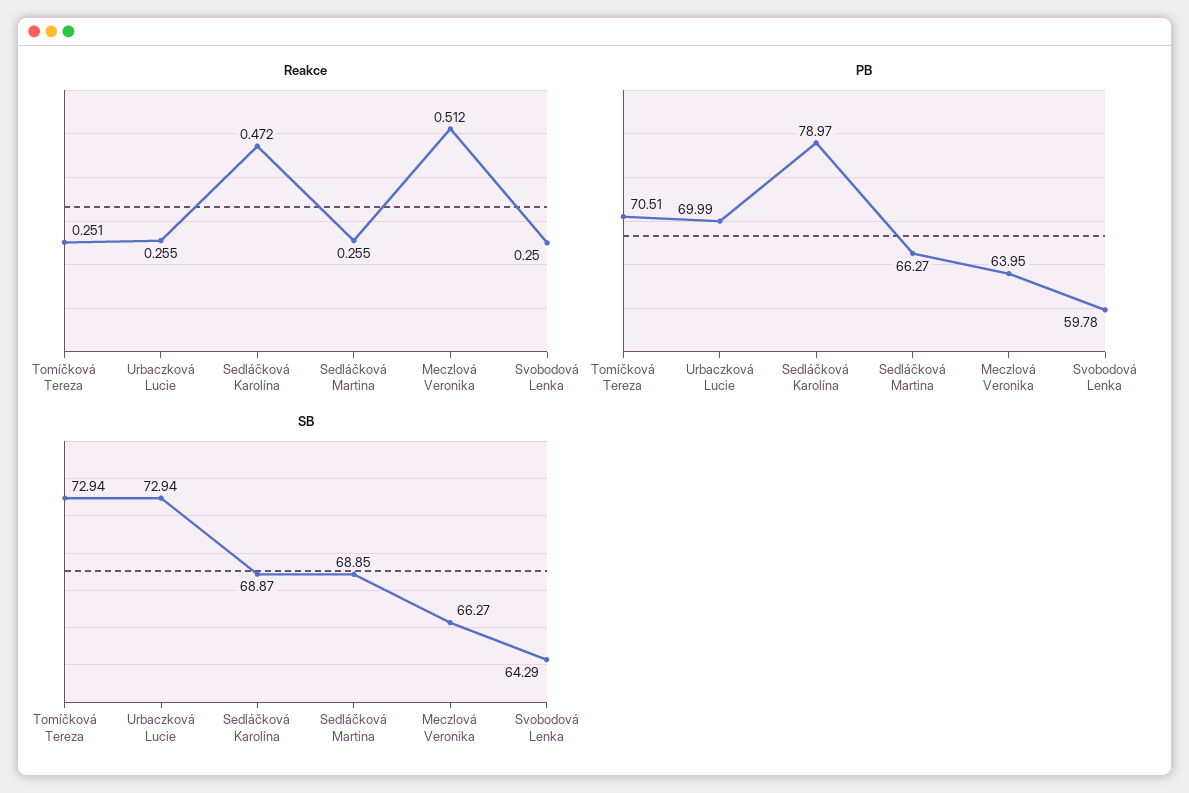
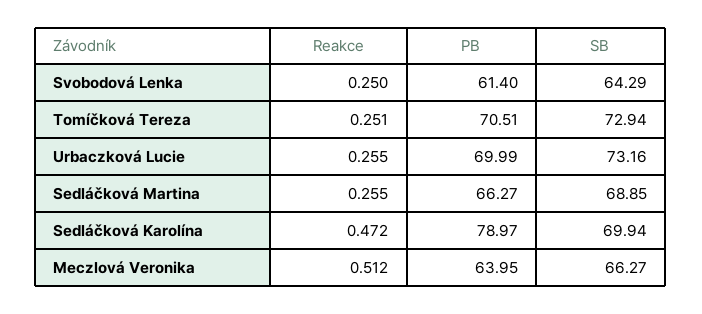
  {
    "Reakce": {
      "Tomíčková Tereza": 0.251,
      "Urbaczková Lucie": 0.255,
      "Sedláčková Karolína": 0.472,
      "Sedláčková Martina": 0.255,
      "Meczlová Veronika": 0.512,
      "Svobodová Lenka": 0.25
    },
    "PB": {
      "Tomíčková Tereza": 70.51,
      "Urbaczková Lucie": 69.99,
      "Sedláčková Karolína": 78.97,
      "Sedláčková Martina": 66.27,
      "Meczlová Veronika": 63.95,
-     "Svobodová Lenka": 59.78
+     "Svobodová Lenka": 61.4
    },
    "SB": {
      "Tomíčková Tereza": 72.94,
-     "Urbaczková Lucie": 72.94,
+     "Urbaczková Lucie": 73.16,
-     "Sedláčková Karolína": 68.87,
+     "Sedláčková Karolína": 69.94,
      "Sedláčková Martina": 68.85,
      "Meczlová Veronika": 66.27,
      "Svobodová Lenka": 64.29
    }
  }

